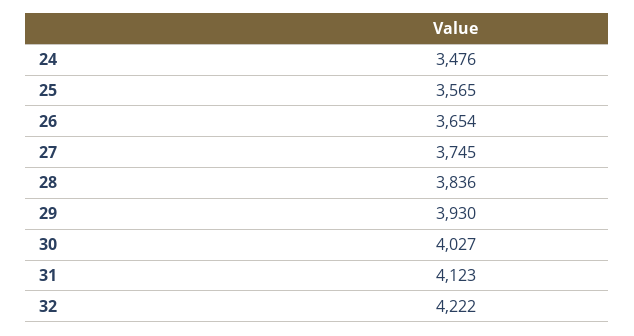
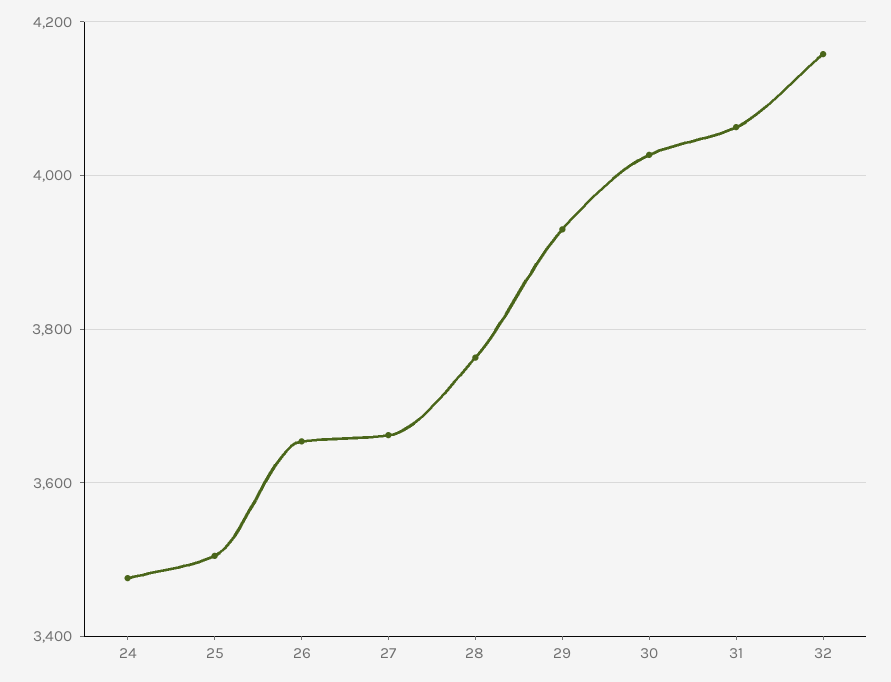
  {
    "24": 3476,
-   "25": 3565,
+   "25": 3500,
    "26": 3654,
-   "27": 3745,
+   "27": 3660,
-   "28": 3836,
+   "28": 3760,
    "29": 3930,
    "30": 4027,
-   "31": 4123,
+   "31": 4060,
-   "32": 4222
+   "32": 4160
  }

